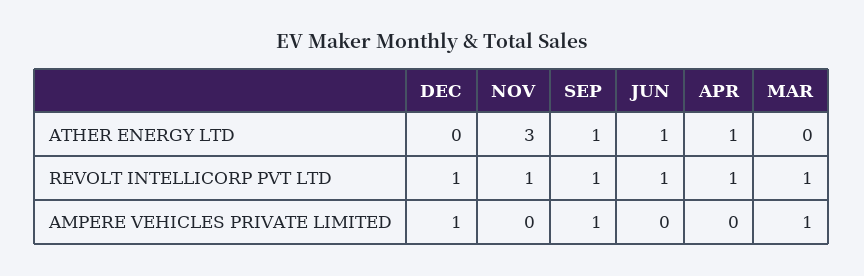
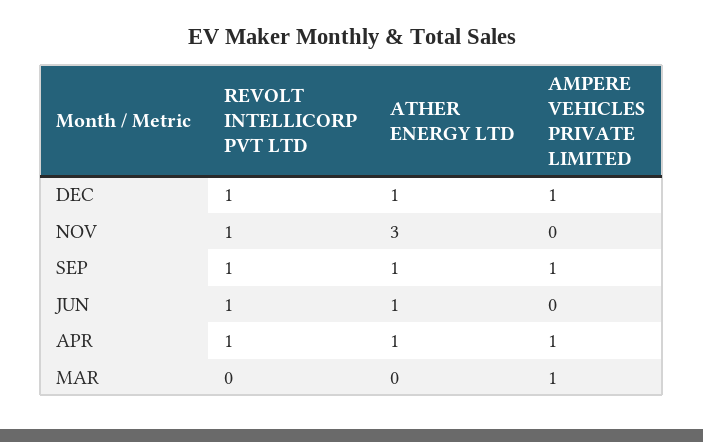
  {
    "DEC": {
-     "ATHER ENERGY LTD": 0,
+     "ATHER ENERGY LTD": 1,
      "REVOLT INTELLICORP PVT LTD": 1,
      "AMPERE VEHICLES PRIVATE LIMITED": 1
    },
    "NOV": {
      "ATHER ENERGY LTD": 3,
      "REVOLT INTELLICORP PVT LTD": 1,
      "AMPERE VEHICLES PRIVATE LIMITED": 0
    },
    "SEP": {
      "ATHER ENERGY LTD": 1,
      "REVOLT INTELLICORP PVT LTD": 1,
      "AMPERE VEHICLES PRIVATE LIMITED": 1
    },
    "JUN": {
      "ATHER ENERGY LTD": 1,
      "REVOLT INTELLICORP PVT LTD": 1,
      "AMPERE VEHICLES PRIVATE LIMITED": 0
    },
    "APR": {
      "ATHER ENERGY LTD": 1,
      "REVOLT INTELLICORP PVT LTD": 1,
-     "AMPERE VEHICLES PRIVATE LIMITED": 0
+     "AMPERE VEHICLES PRIVATE LIMITED": 1
    },
    "MAR": {
      "ATHER ENERGY LTD": 0,
-     "REVOLT INTELLICORP PVT LTD": 1,
+     "REVOLT INTELLICORP PVT LTD": 0,
      "AMPERE VEHICLES PRIVATE LIMITED": 1
    }
  }

